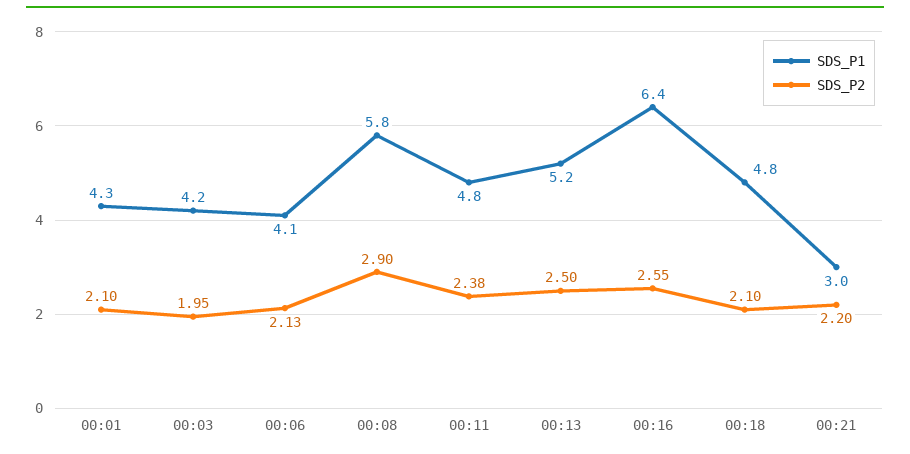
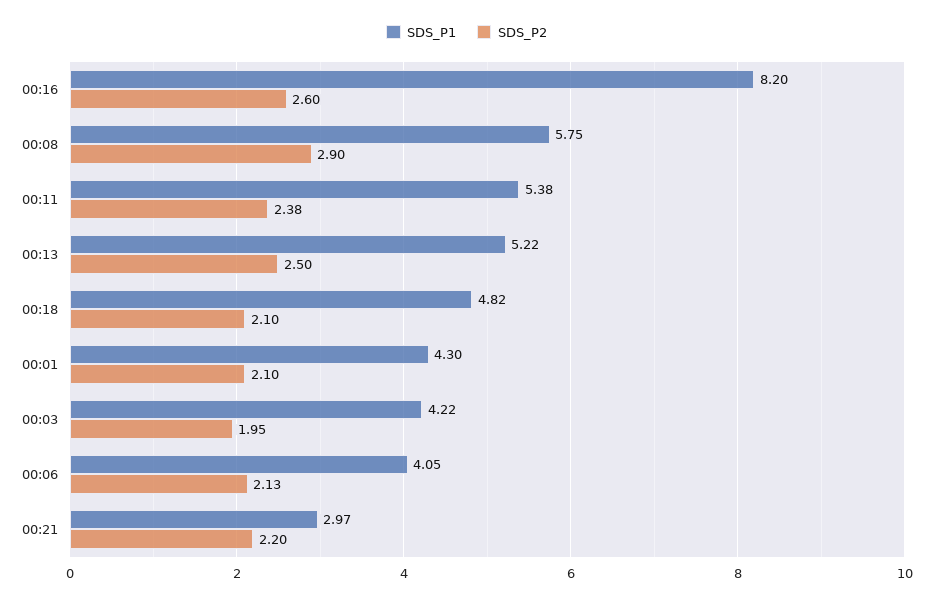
  {
    "SDS_P1": {
      "00:01": 4.3,
      "00:03": 4.22,
      "00:06": 4.05,
      "00:08": 5.75,
-     "00:11": 4.8,
+     "00:11": 5.38,
      "00:13": 5.22,
-     "00:16": 6.4,
+     "00:16": 8.2,
      "00:18": 4.82,
      "00:21": 2.97
    },
    "SDS_P2": {
      "00:01": 2.1,
      "00:03": 1.95,
      "00:06": 2.13,
      "00:08": 2.9,
      "00:11": 2.38,
      "00:13": 2.5,
-     "00:16": 2.55,
+     "00:16": 2.6,
      "00:18": 2.1,
      "00:21": 2.2
    }
  }

